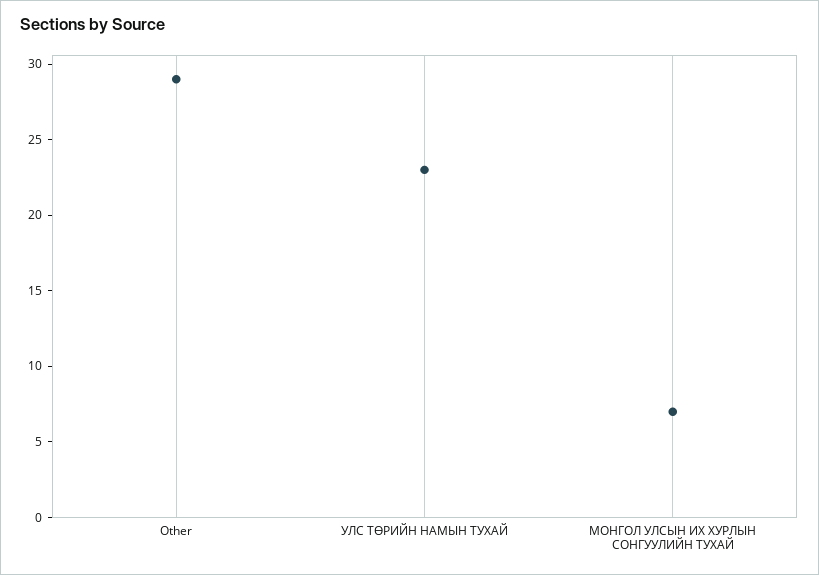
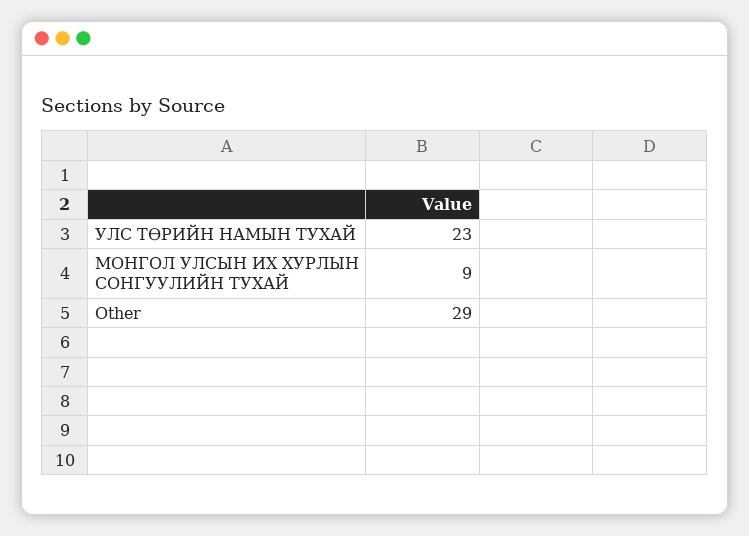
  {
    "Other": 29,
    "УЛС ТӨРИЙН НАМЫН ТУХАЙ": 23,
-   "МОНГОЛ УЛСЫН ИХ ХУРЛЫН СОНГУУЛИЙН ТУХАЙ": 7
+   "МОНГОЛ УЛСЫН ИХ ХУРЛЫН СОНГУУЛИЙН ТУХАЙ": 9
  }

